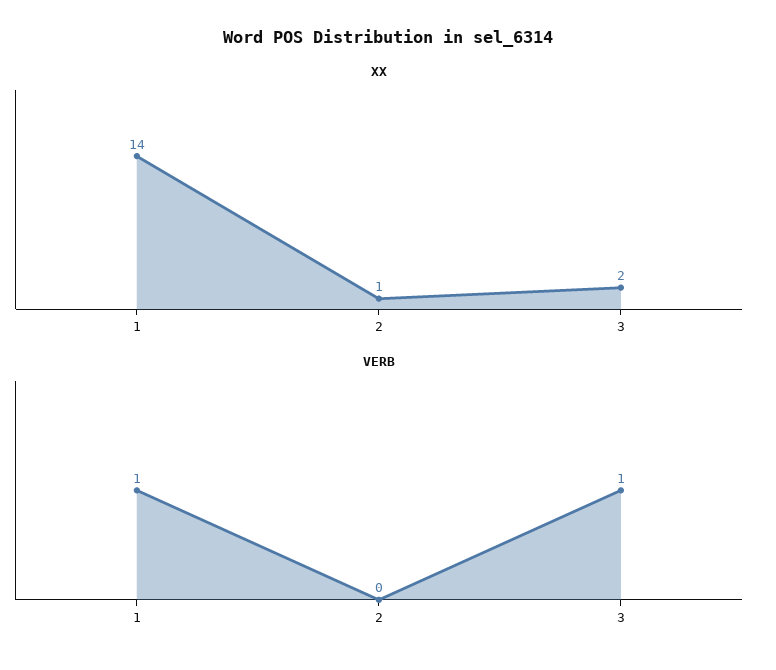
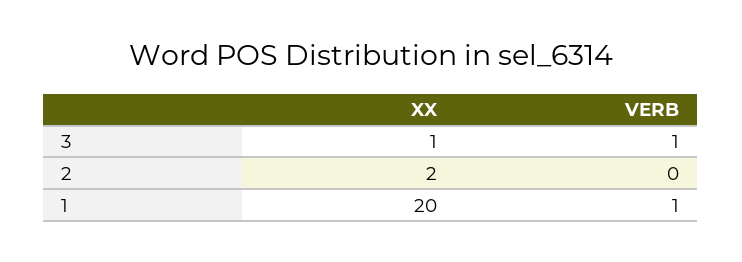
  {
    "XX": {
-     "1": 14,
+     "1": 20,
-     "2": 1,
+     "2": 2,
-     "3": 2
+     "3": 1
    },
    "VERB": {
      "1": 1,
      "2": 0,
      "3": 1
    }
  }

